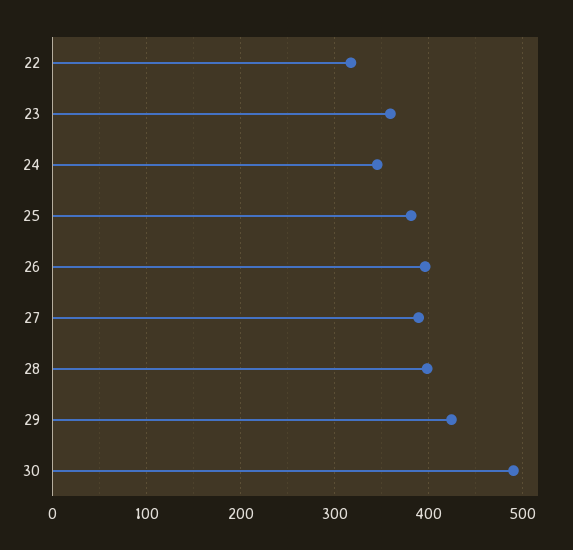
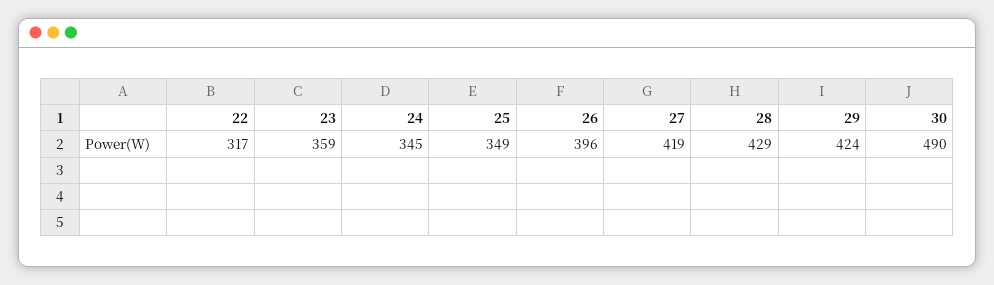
  {
    "22": 317,
    "23": 359,
    "24": 345,
-   "25": 380,
+   "25": 349,
    "26": 396,
-   "27": 390,
+   "27": 419,
-   "28": 400,
+   "28": 429,
    "29": 424,
    "30": 490
  }

